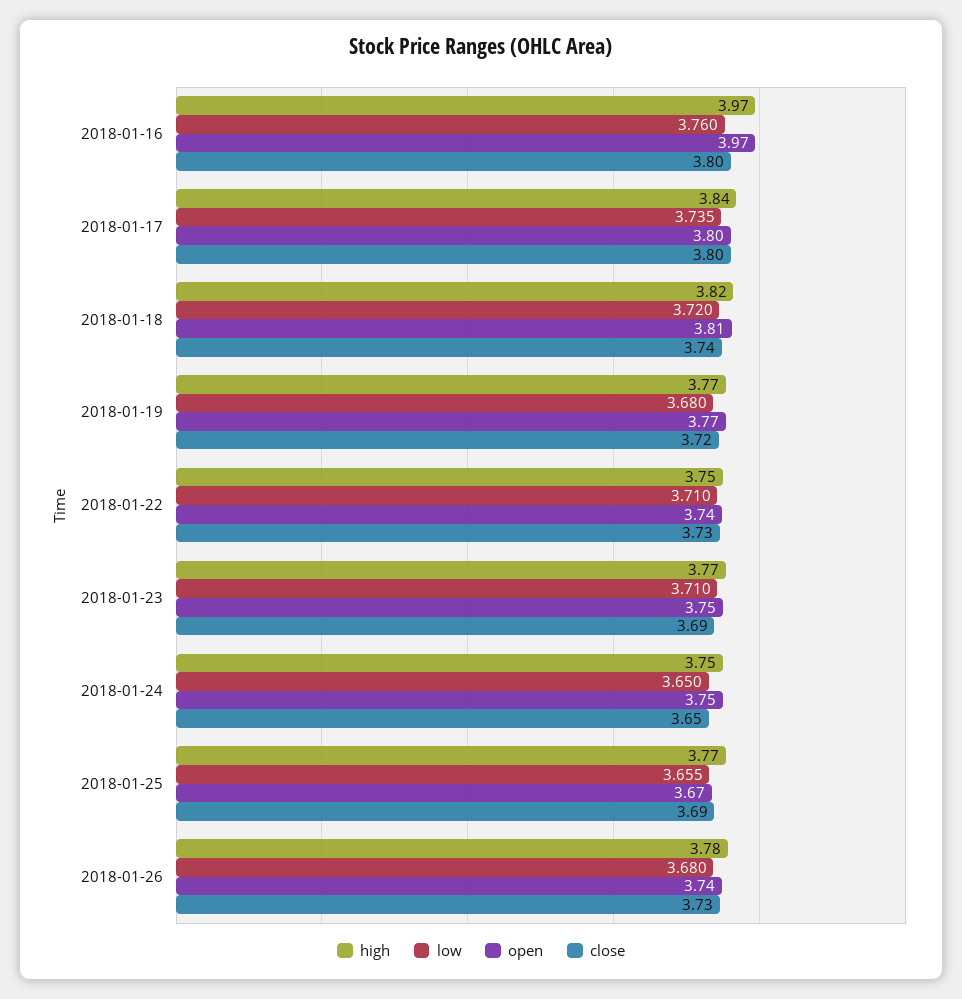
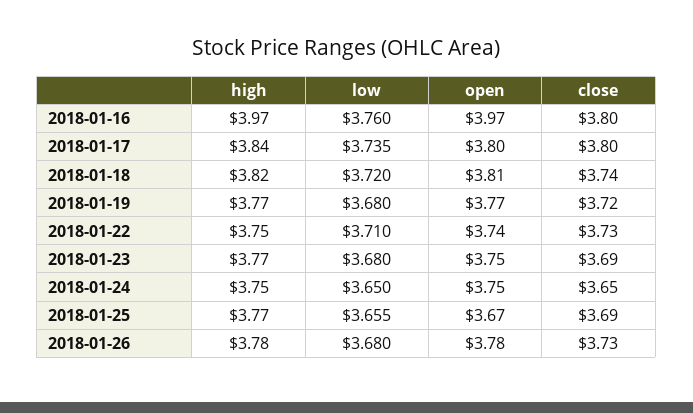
  {
    "high": {
      "2018-01-16": 3.97,
      "2018-01-17": 3.84,
      "2018-01-18": 3.82,
      "2018-01-19": 3.77,
      "2018-01-22": 3.75,
      "2018-01-23": 3.77,
      "2018-01-24": 3.75,
      "2018-01-25": 3.77,
      "2018-01-26": 3.78
    },
    "low": {
      "2018-01-16": 3.76,
      "2018-01-17": 3.735,
      "2018-01-18": 3.72,
      "2018-01-19": 3.68,
      "2018-01-22": 3.71,
-     "2018-01-23": 3.71,
+     "2018-01-23": 3.68,
      "2018-01-24": 3.65,
      "2018-01-25": 3.655,
      "2018-01-26": 3.68
    },
    "open": {
      "2018-01-16": 3.97,
      "2018-01-17": 3.8,
      "2018-01-18": 3.81,
      "2018-01-19": 3.77,
      "2018-01-22": 3.74,
      "2018-01-23": 3.75,
      "2018-01-24": 3.75,
      "2018-01-25": 3.67,
-     "2018-01-26": 3.74
+     "2018-01-26": 3.78
    },
    "close": {
      "2018-01-16": 3.8,
      "2018-01-17": 3.8,
      "2018-01-18": 3.74,
      "2018-01-19": 3.72,
      "2018-01-22": 3.73,
      "2018-01-23": 3.69,
      "2018-01-24": 3.65,
      "2018-01-25": 3.69,
      "2018-01-26": 3.73
    }
  }

